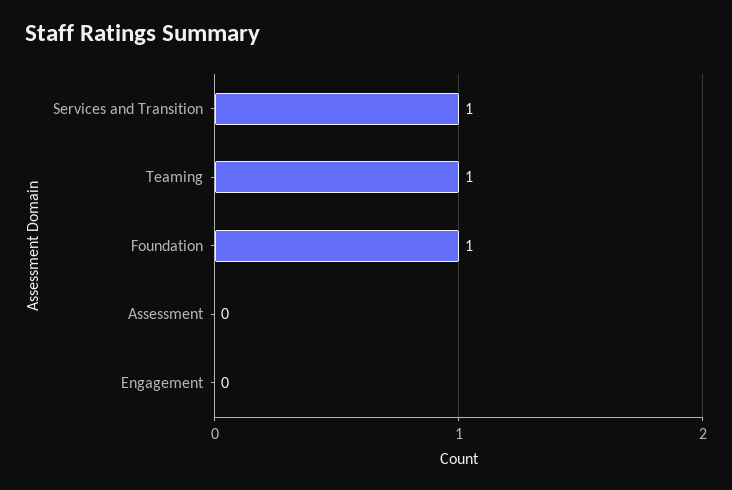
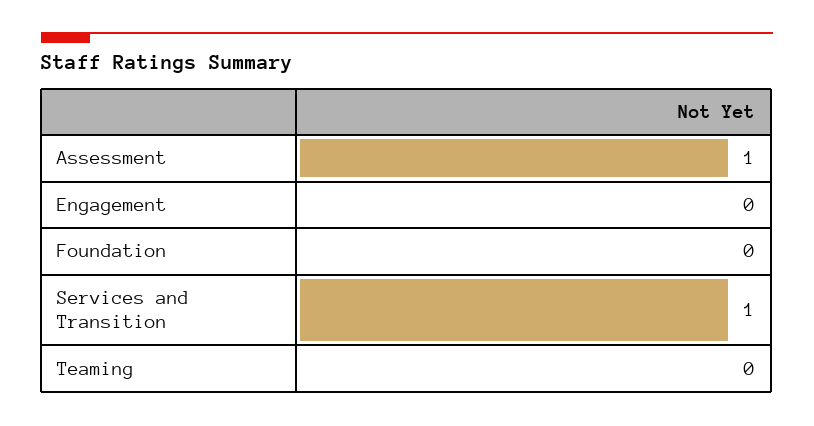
  {
    "Services and Transition": 1,
-   "Teaming": 1,
+   "Teaming": 0,
-   "Foundation": 1,
+   "Foundation": 0,
-   "Assessment": 0,
+   "Assessment": 1,
    "Engagement": 0
  }

